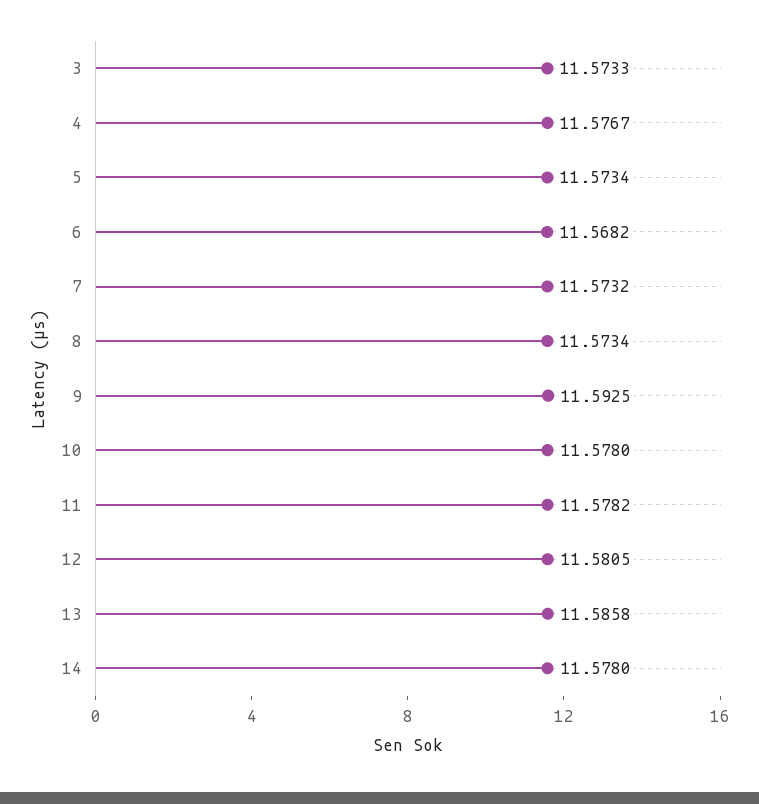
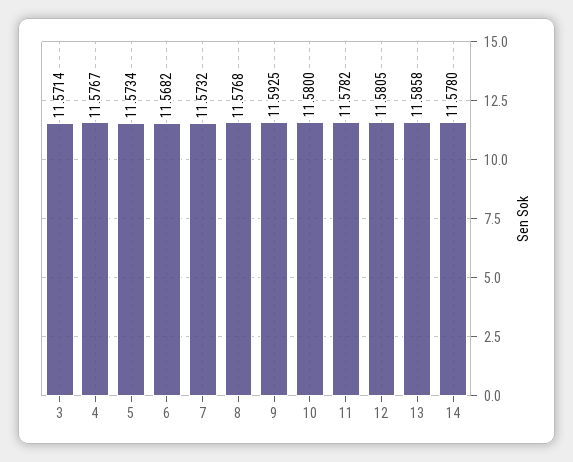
  {
-   "3": 11.5733,
+   "3": 11.5714,
    "4": 11.5767,
    "5": 11.5734,
    "6": 11.5682,
    "7": 11.5732,
-   "8": 11.5734,
+   "8": 11.5768,
    "9": 11.5925,
-   "10": 11.578,
+   "10": 11.58,
    "11": 11.5782,
    "12": 11.5805,
    "13": 11.5858,
    "14": 11.578
  }

